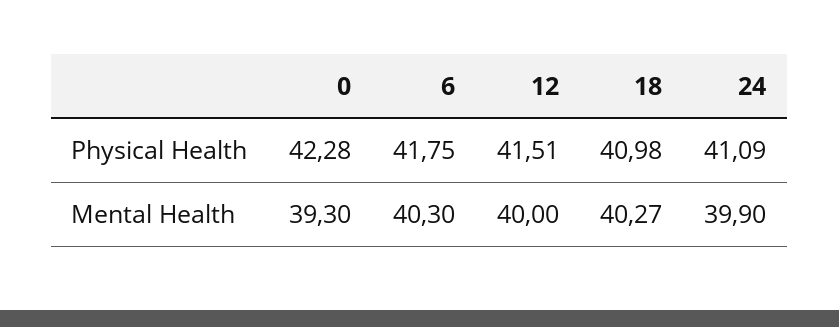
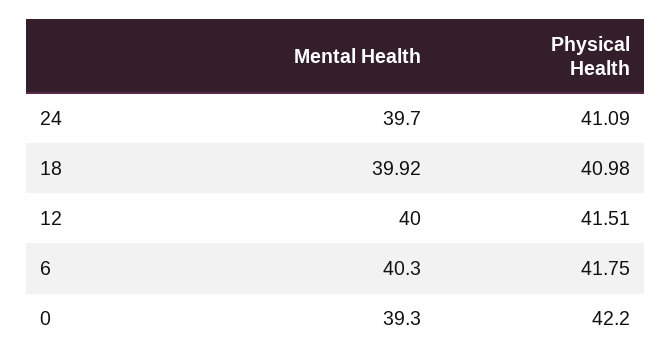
  {
    "0": {
-     "Physical Health": 42.28,
+     "Physical Health": 42.2,
      "Mental Health": 39.3
    },
    "6": {
      "Physical Health": 41.75,
      "Mental Health": 40.3
    },
    "12": {
      "Physical Health": 41.51,
      "Mental Health": 40
    },
    "18": {
      "Physical Health": 40.98,
-     "Mental Health": 40.27
+     "Mental Health": 39.92
    },
    "24": {
      "Physical Health": 41.09,
-     "Mental Health": 39.9
+     "Mental Health": 39.7
    }
  }

